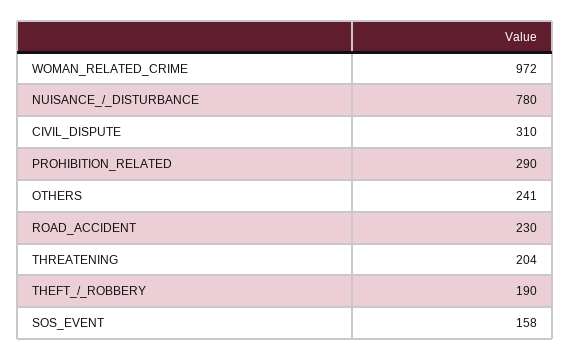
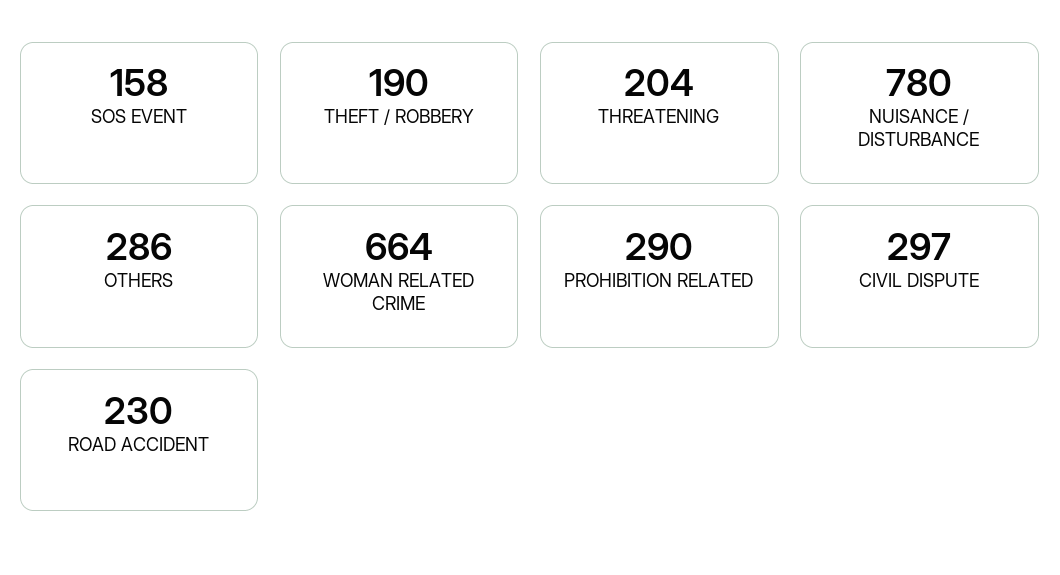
  {
-   "WOMAN_RELATED_CRIME": 972,
+   "WOMAN_RELATED_CRIME": 664,
    "NUISANCE_/_DISTURBANCE": 780,
-   "CIVIL_DISPUTE": 310,
+   "CIVIL_DISPUTE": 297,
    "PROHIBITION_RELATED": 290,
-   "OTHERS": 241,
+   "OTHERS": 286,
    "ROAD_ACCIDENT": 230,
    "THREATENING": 204,
    "THEFT_/_ROBBERY": 190,
    "SOS_EVENT": 158
  }

